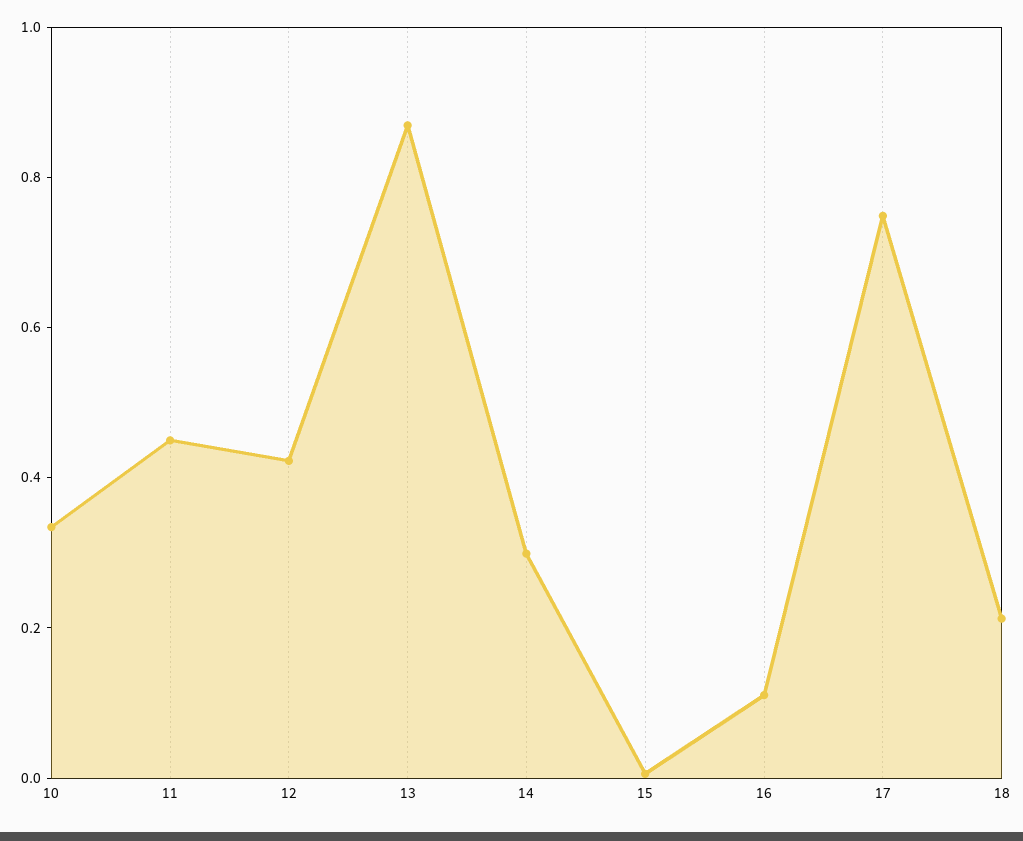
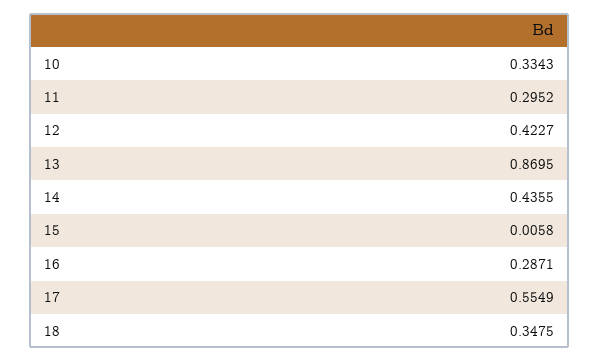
  {
    "10": 0.3343,
-   "11": 0.45,
+   "11": 0.2952,
    "12": 0.4227,
    "13": 0.8695,
-   "14": 0.3,
+   "14": 0.4355,
    "15": 0.0058,
-   "16": 0.1,
+   "16": 0.2871,
-   "17": 0.75,
+   "17": 0.5549,
-   "18": 0.2
+   "18": 0.3475
  }

